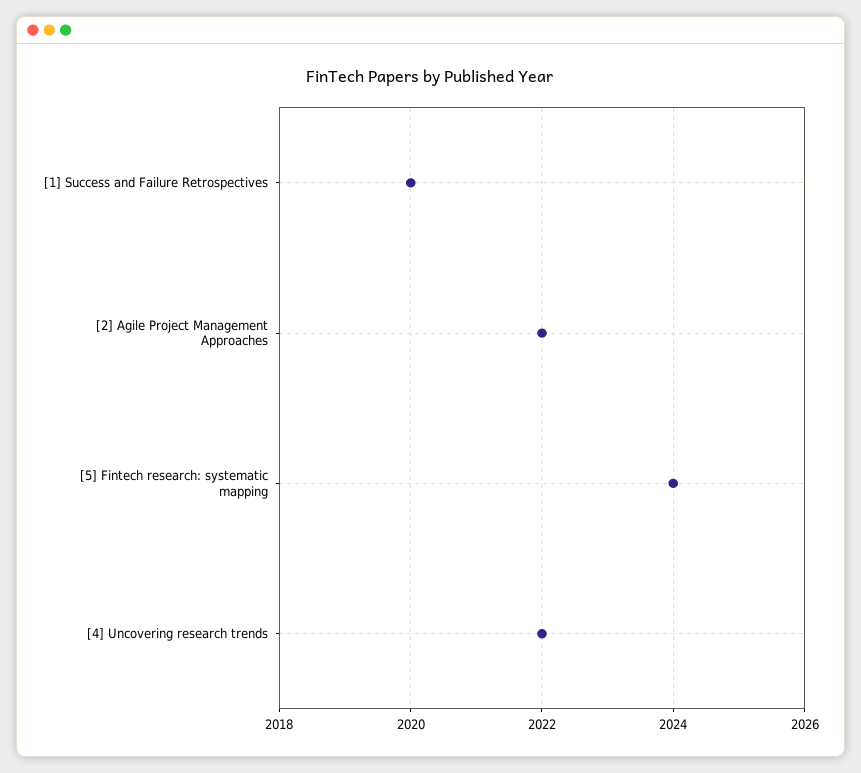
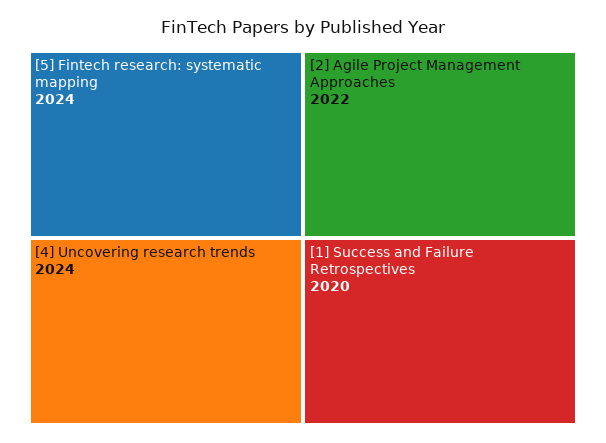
  {
    "[1] Success and Failure Retrospectives": 2020,
    "[2] Agile Project Management Approaches": 2022,
    "[5] Fintech research: systematic mapping": 2024,
-   "[4] Uncovering research trends": 2022
+   "[4] Uncovering research trends": 2024
  }

